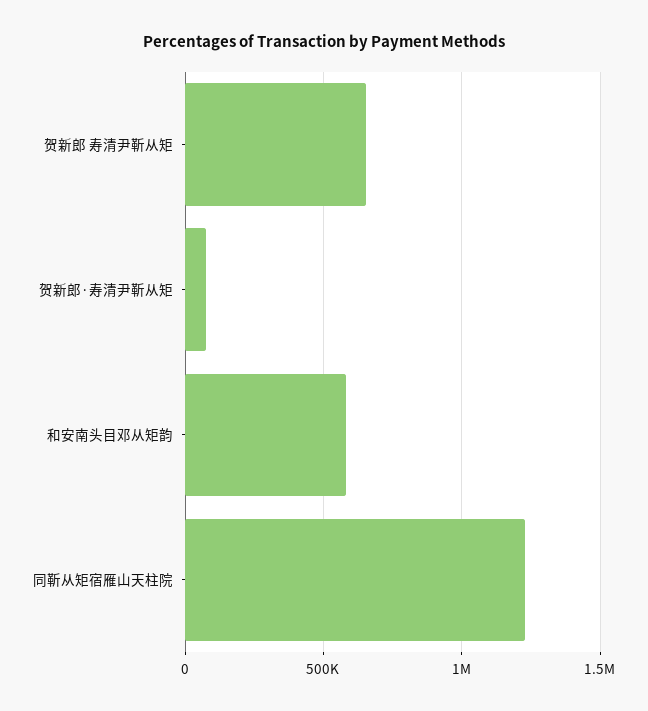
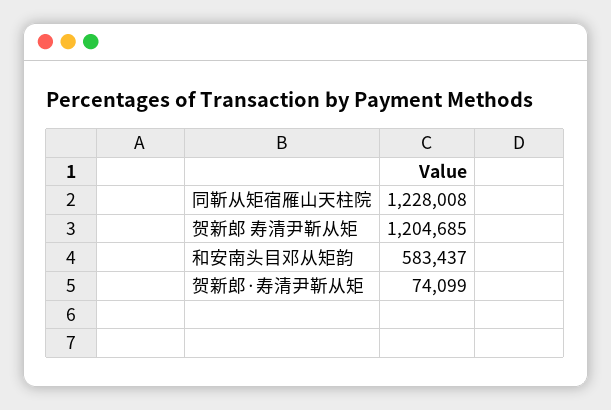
  {
-   "贺新郎 寿清尹靳从矩": 650000,
+   "贺新郎 寿清尹靳从矩": 1204685,
    "贺新郎·寿清尹靳从矩": 74099,
    "和安南头目邓从矩韵": 583437,
    "同靳从矩宿雁山天柱院": 1228008
  }

